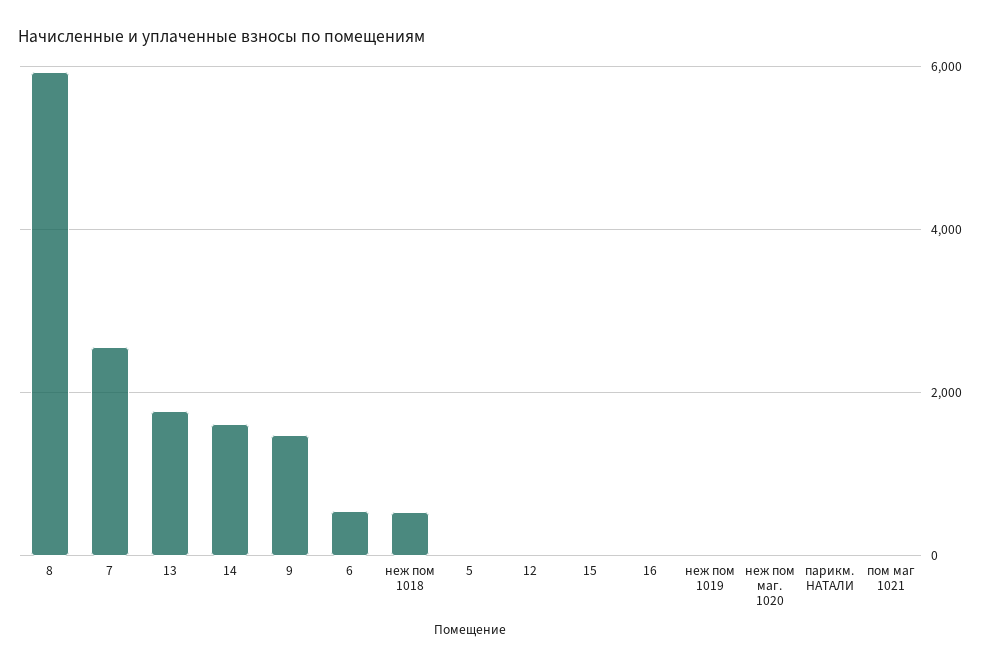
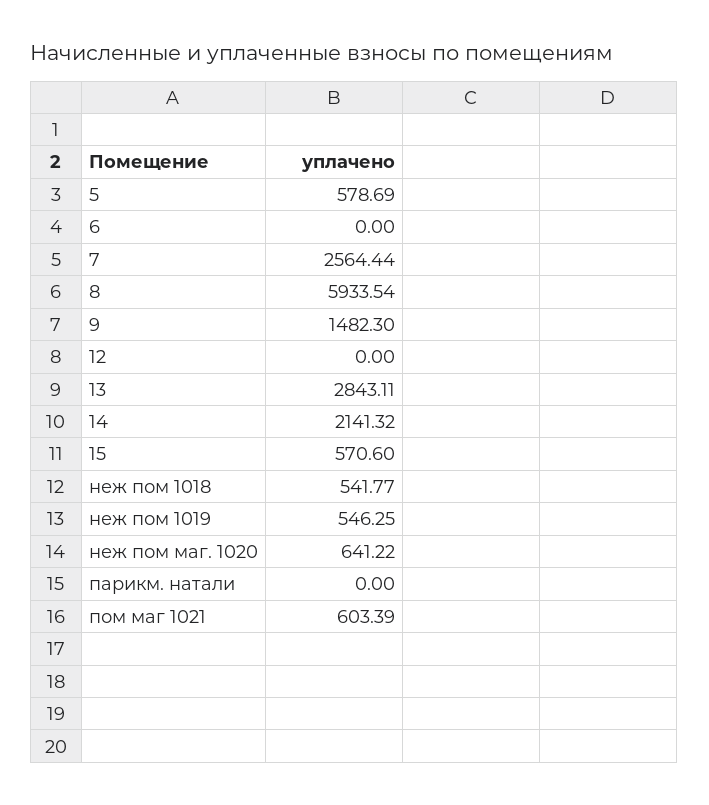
  {
    "8": 5933.54,
    "7": 2564.44,
-   "13": 1800,
+   "13": 2843.11,
-   "14": 1600,
+   "14": 2141.32,
    "9": 1482.3,
-   "6": 600,
+   "6": 0,
    "неж пом 1018": 541.77,
-   "5": 0,
+   "5": 578.69,
    "12": 0,
-   "15": 0,
+   "15": 570.6,
-   "16": 0,
-   "неж пом 1019": 0,
+   "неж пом 1019": 546.25,
-   "неж пом маг. 1020": 0,
+   "неж пом маг. 1020": 641.22,
    "парикм. НАТАЛИ": 0,
-   "пом маг 1021": 0
+   "пом маг 1021": 603.39
  }

